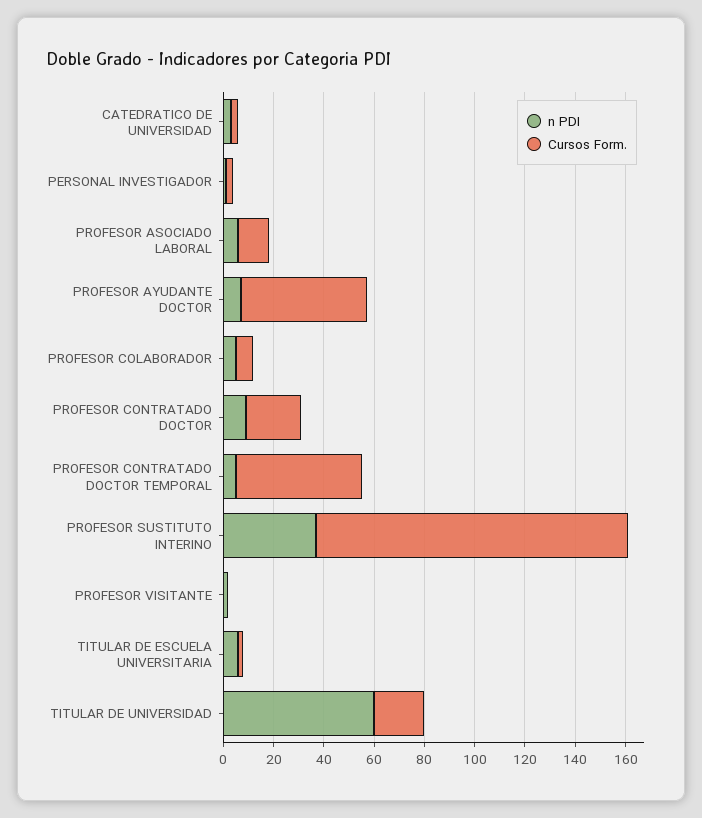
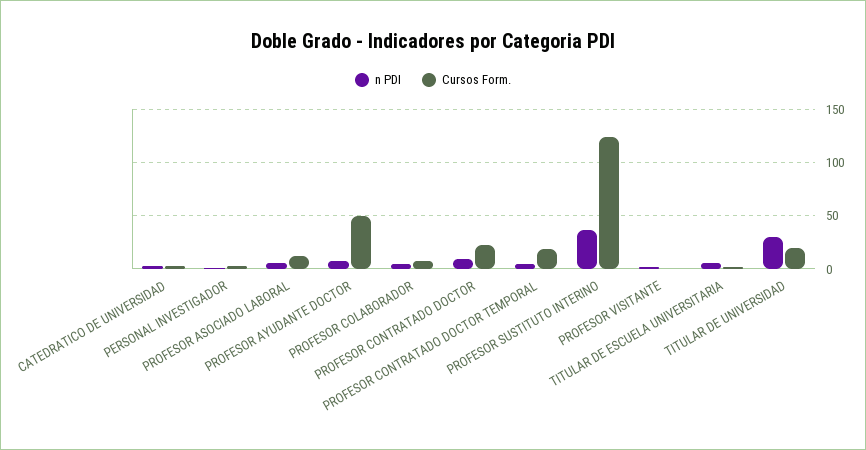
  {
    "n PDI": {
      "CATEDRATICO DE UNIVERSIDAD": 5,
      "PERSONAL INVESTIGADOR": 0,
      "PROFESOR ASOCIADO LABORAL": 5,
      "PROFESOR AYUDANTE DOCTOR": 5,
      "PROFESOR COLABORADOR": 5,
      "PROFESOR CONTRATADO DOCTOR": 10,
      "PROFESOR CONTRATADO DOCTOR TEMPORAL": 5,
      "PROFESOR SUSTITUTO INTERINO": 35,
      "PROFESOR VISITANTE": 0,
      "TITULAR DE ESCUELA UNIVERSITARIA": 5,
-     "TITULAR DE UNIVERSIDAD": 60
+     "TITULAR DE UNIVERSIDAD": 30
    },
    "Cursos Form.": {
      "CATEDRATICO DE UNIVERSIDAD": 5,
      "PERSONAL INVESTIGADOR": 5,
      "PROFESOR ASOCIADO LABORAL": 10,
      "PROFESOR AYUDANTE DOCTOR": 50,
      "PROFESOR COLABORADOR": 5,
      "PROFESOR CONTRATADO DOCTOR": 20,
-     "PROFESOR CONTRATADO DOCTOR TEMPORAL": 50,
+     "PROFESOR CONTRATADO DOCTOR TEMPORAL": 20,
      "PROFESOR SUSTITUTO INTERINO": 125,
      "PROFESOR VISITANTE": 0,
      "TITULAR DE ESCUELA UNIVERSITARIA": 0,
      "TITULAR DE UNIVERSIDAD": 20
    }
  }

